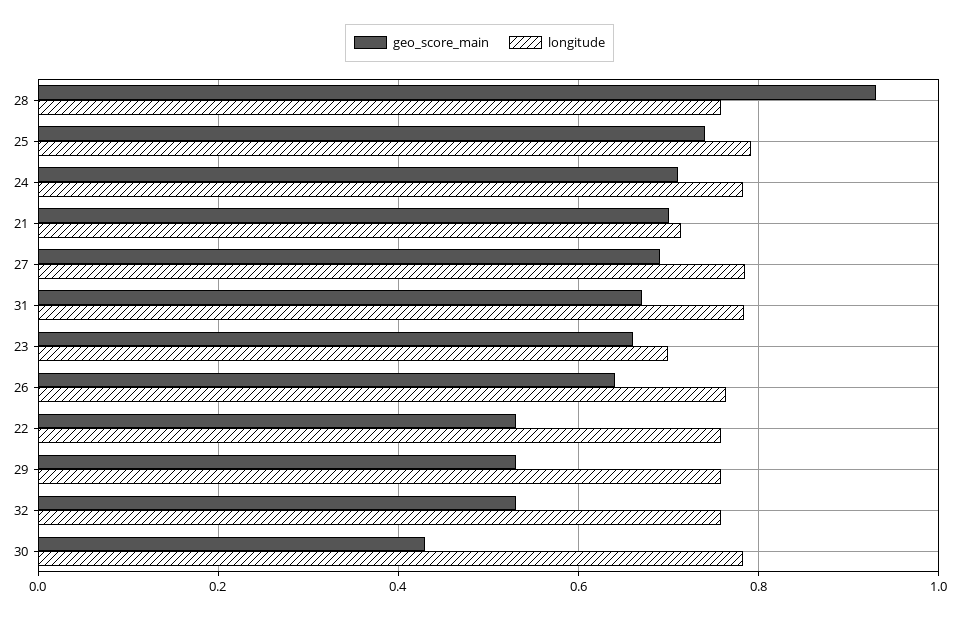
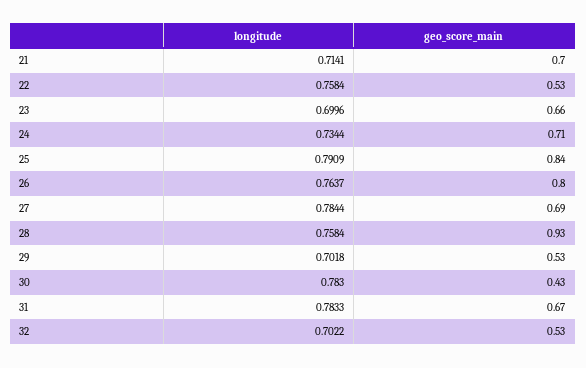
  {
    "geo_score_main": {
      "28": 0.93,
-     "25": 0.74,
+     "25": 0.84,
      "24": 0.71,
      "21": 0.7,
      "27": 0.69,
      "31": 0.67,
      "23": 0.66,
-     "26": 0.64,
+     "26": 0.8,
      "22": 0.53,
      "29": 0.53,
      "32": 0.53,
      "30": 0.43
    },
    "longitude": {
      "28": 0.7584,
      "25": 0.7909,
-     "24": 0.78,
+     "24": 0.7344,
      "21": 0.7141,
      "27": 0.7844,
      "31": 0.7833,
      "23": 0.6996,
      "26": 0.7637,
      "22": 0.7584,
-     "29": 0.76,
+     "29": 0.7018,
-     "32": 0.76,
+     "32": 0.7022,
      "30": 0.783
    }
  }

